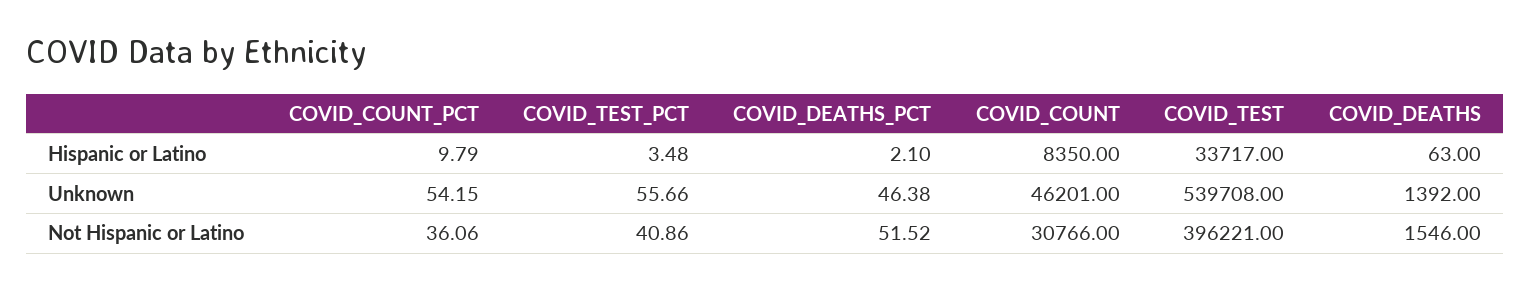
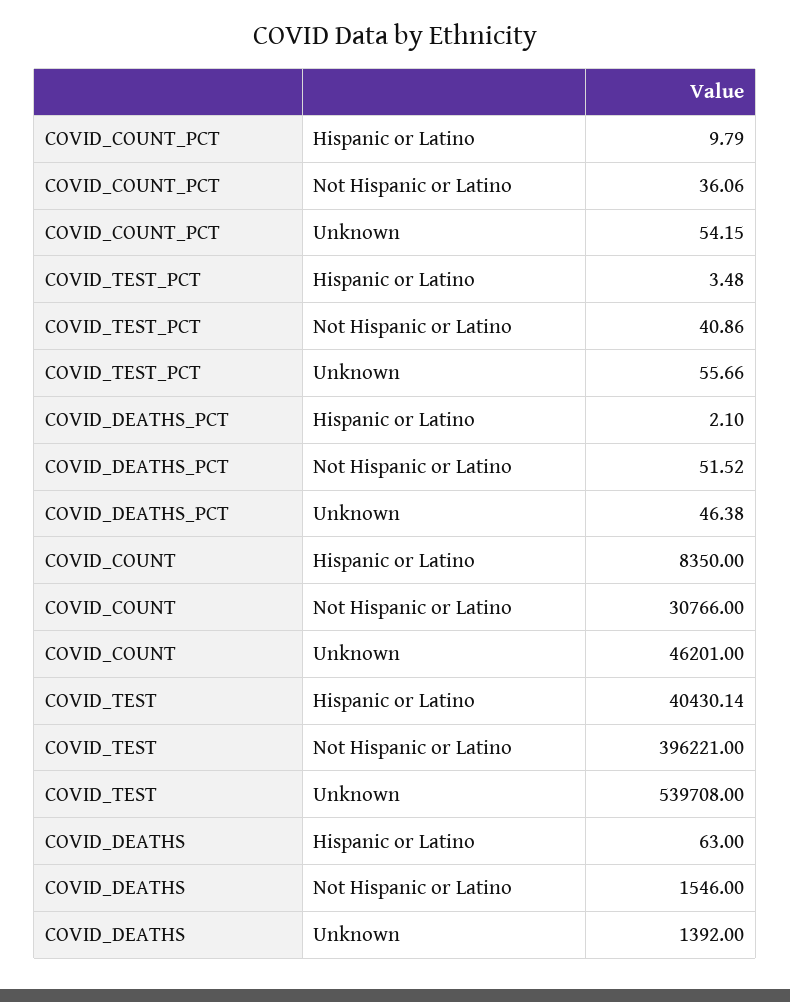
  {
    "COVID_COUNT_PCT": {
      "Hispanic or Latino": 9.79,
      "Unknown": 54.15,
      "Not Hispanic or Latino": 36.06
    },
    "COVID_TEST_PCT": {
      "Hispanic or Latino": 3.48,
      "Unknown": 55.66,
      "Not Hispanic or Latino": 40.86
    },
    "COVID_DEATHS_PCT": {
      "Hispanic or Latino": 2.1,
      "Unknown": 46.38,
      "Not Hispanic or Latino": 51.52
    },
    "COVID_COUNT": {
      "Hispanic or Latino": 8350,
      "Unknown": 46201,
      "Not Hispanic or Latino": 30766
    },
    "COVID_TEST": {
-     "Hispanic or Latino": 33717,
+     "Hispanic or Latino": 40430.14,
      "Unknown": 539708,
      "Not Hispanic or Latino": 396221
    },
    "COVID_DEATHS": {
      "Hispanic or Latino": 63,
      "Unknown": 1392,
      "Not Hispanic or Latino": 1546
    }
  }

